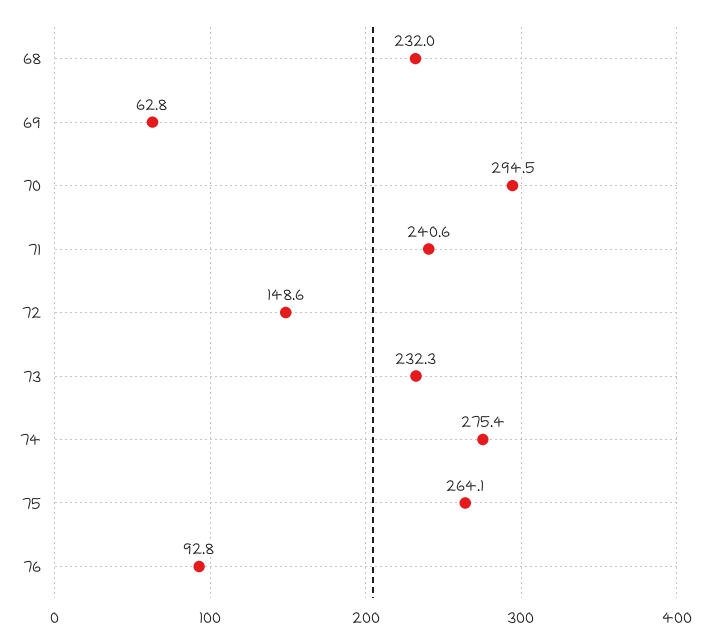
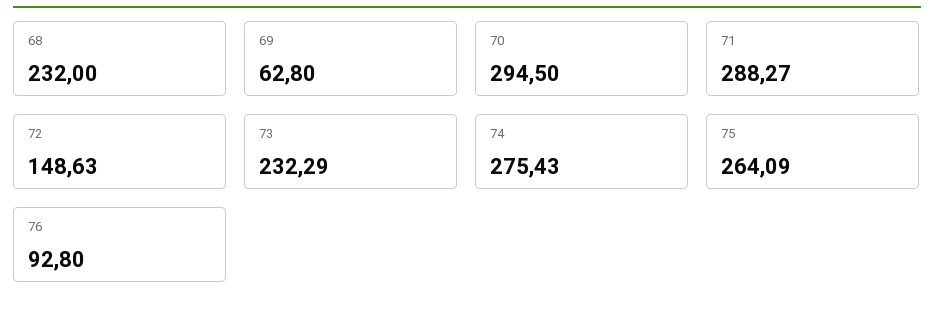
  {
    "68": 232,
    "69": 62.8,
    "70": 294.5,
-   "71": 240.6,
+   "71": 288.27,
    "72": 148.63,
    "73": 232.29,
    "74": 275.43,
    "75": 264.09,
    "76": 92.8
  }

